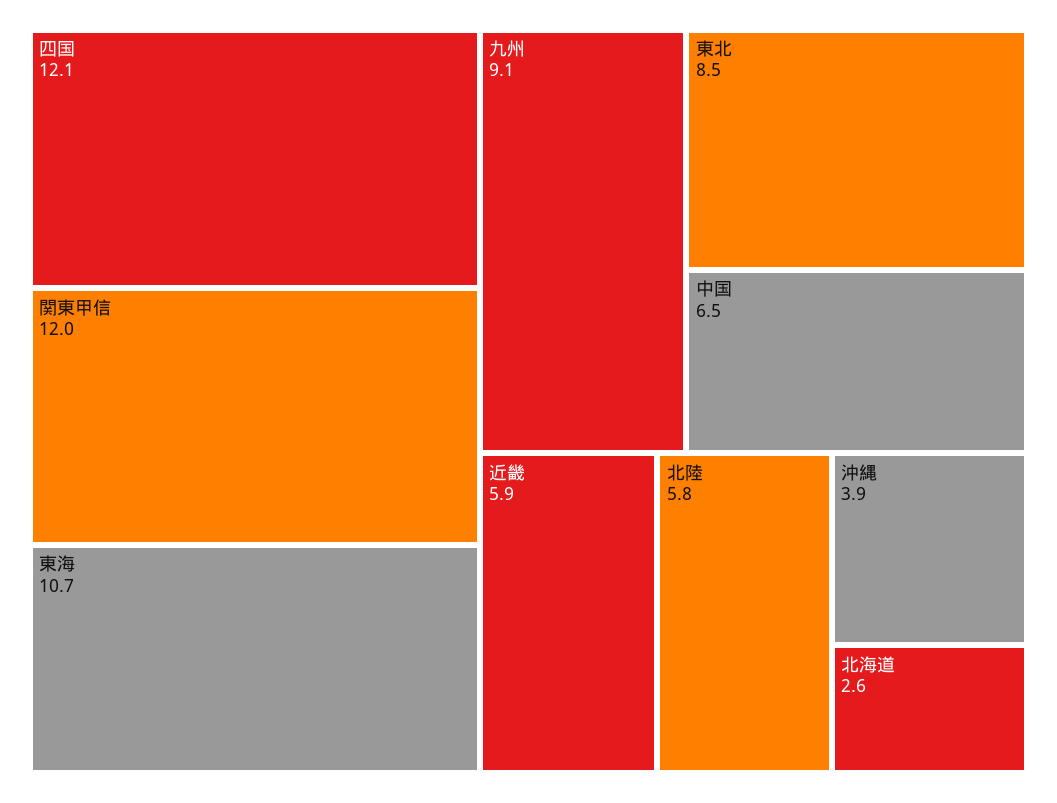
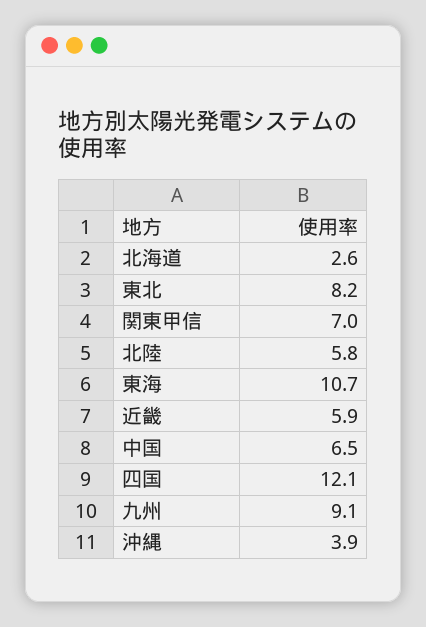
  {
    "四国": 12.1,
-   "関東甲信": 12,
+   "関東甲信": 7,
    "東海": 10.7,
    "九州": 9.1,
-   "東北": 8.5,
+   "東北": 8.2,
    "中国": 6.5,
    "近畿": 5.9,
    "北陸": 5.8,
    "沖縄": 3.9,
    "北海道": 2.6
  }

